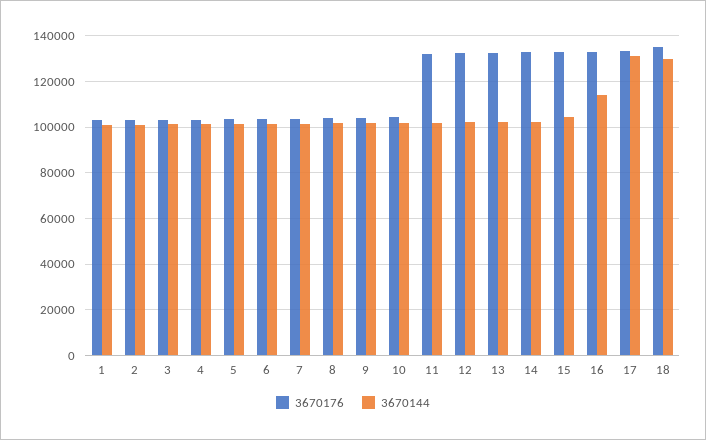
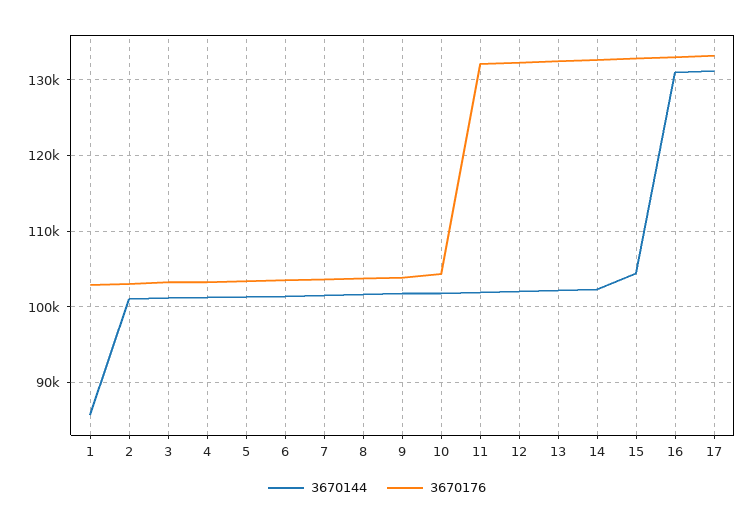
  {
    "3670176": {
      "1": 103000,
      "2": 103000,
      "3": 103000,
      "4": 103000,
      "5": 103000,
      "6": 104000,
      "7": 104000,
      "8": 104000,
      "9": 104000,
      "10": 104000,
      "11": 132000,
      "12": 132000,
      "13": 132000,
      "14": 133000,
      "15": 133000,
      "16": 133000,
-     "17": 133000,
+     "17": 133000
-     "18": 135000
    },
    "3670144": {
-     "1": 100000,
+     "1": 86000,
      "2": 101000,
      "3": 101000,
      "4": 101000,
      "5": 101000,
      "6": 101000,
      "7": 102000,
      "8": 102000,
      "9": 102000,
      "10": 102000,
      "11": 102000,
      "12": 102000,
      "13": 102000,
      "14": 102000,
      "15": 104000,
-     "16": 115000,
+     "16": 131000,
-     "17": 131000,
+     "17": 131000
-     "18": 130000
    }
  }

